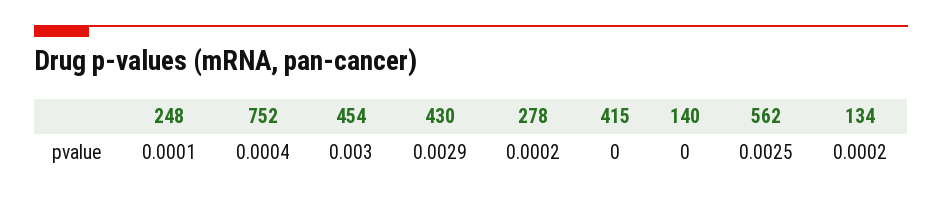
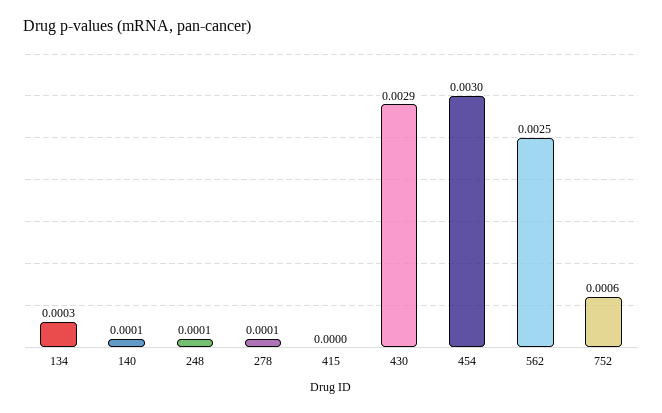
  {
    "248": 0.0001,
-   "752": 0.0004,
+   "752": 0.0006,
    "454": 0.003,
    "430": 0.0029,
-   "278": 0.0002,
+   "278": 0.0001,
    "415": 0,
-   "140": 0,
+   "140": 0.0001,
    "562": 0.0025,
-   "134": 0.0002
+   "134": 0.0003
  }

